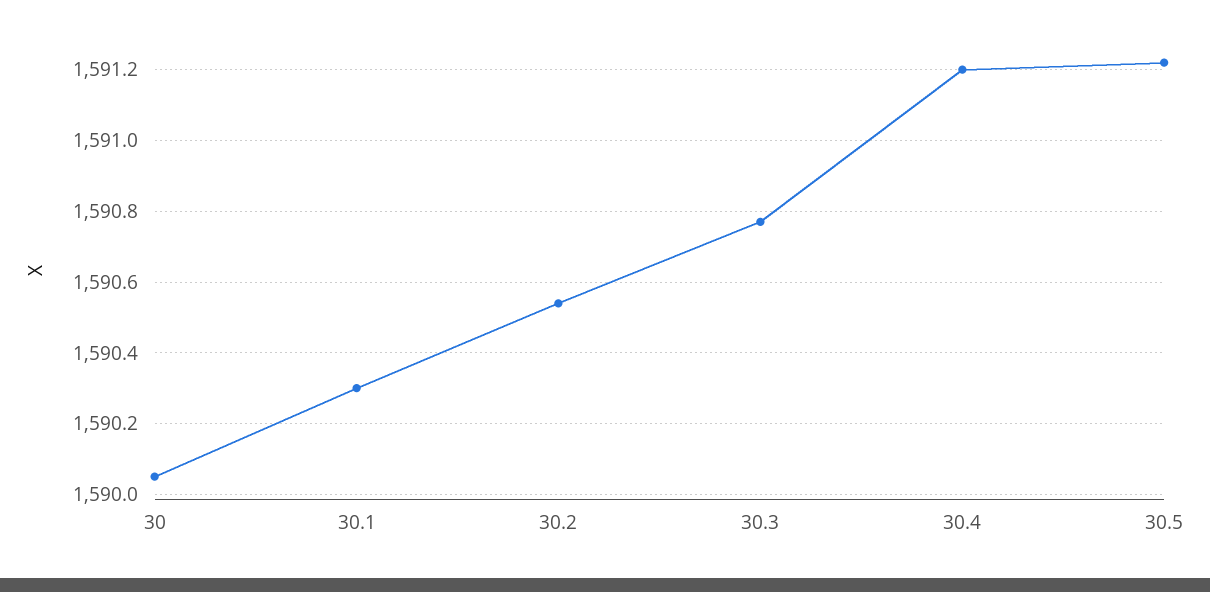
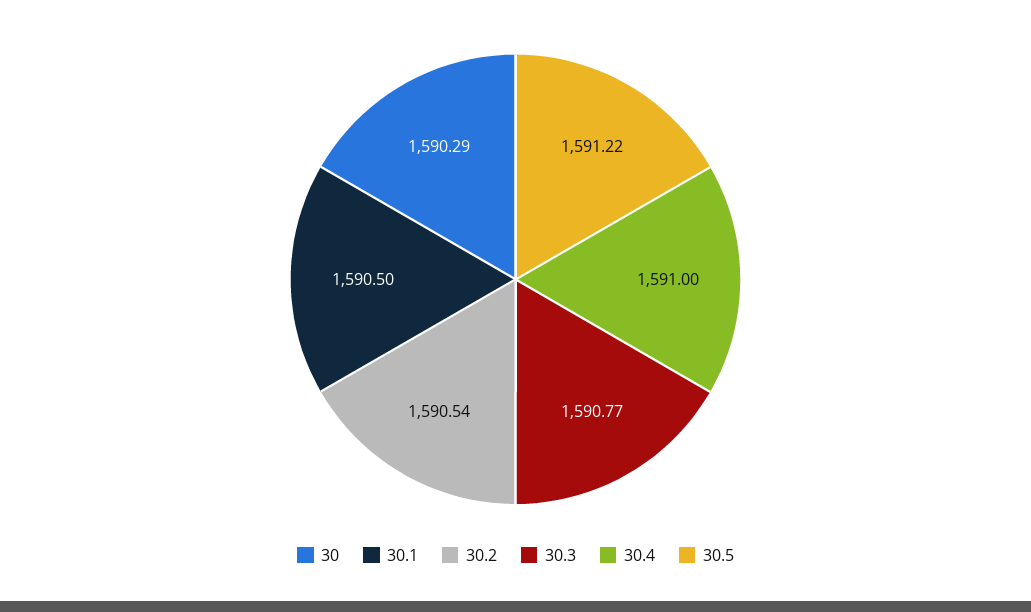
  {
-   "30": 1590.05,
+   "30": 1590.29,
-   "30.1": 1590.3,
+   "30.1": 1590.5,
    "30.2": 1590.54,
    "30.3": 1590.77,
-   "30.4": 1591.2,
+   "30.4": 1591,
    "30.5": 1591.22
  }

